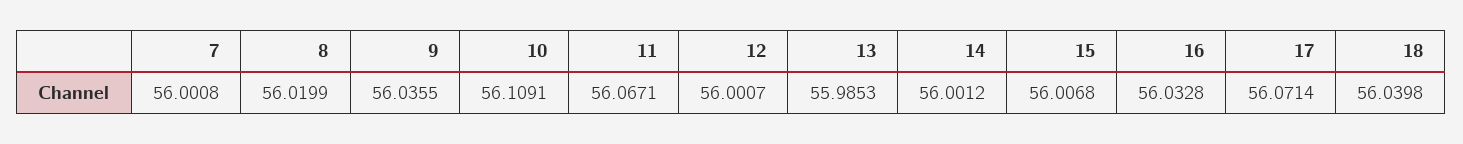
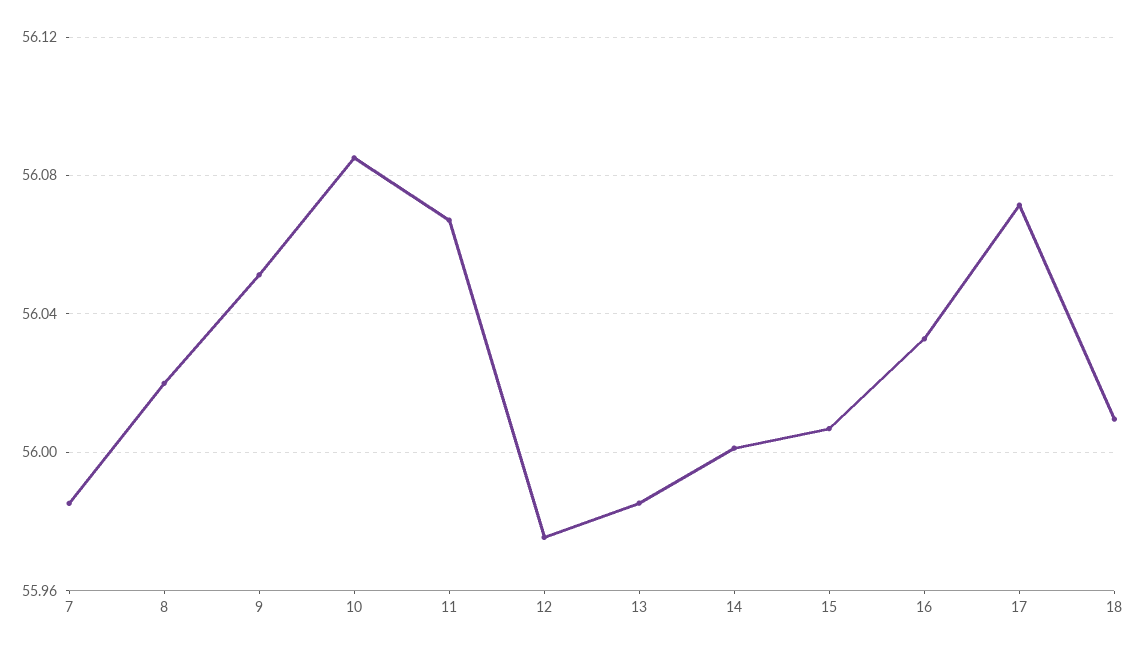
  {
-   "7": 56.0008,
+   "7": 55.985,
    "8": 56.0199,
-   "9": 56.0355,
+   "9": 56.05,
-   "10": 56.1091,
+   "10": 56.085,
    "11": 56.0671,
-   "12": 56.0007,
+   "12": 55.975,
    "13": 55.9853,
    "14": 56.0012,
    "15": 56.0068,
    "16": 56.0328,
    "17": 56.0714,
-   "18": 56.0398
+   "18": 56.01
  }

